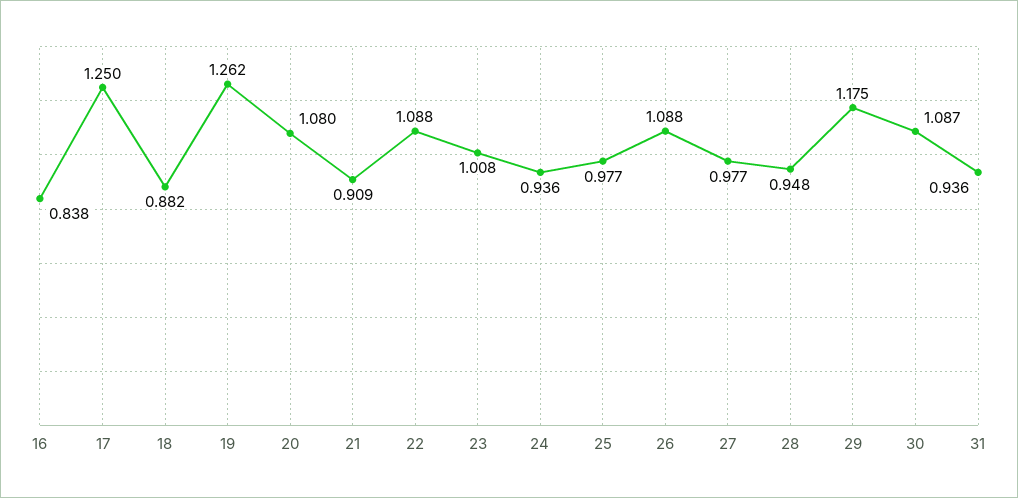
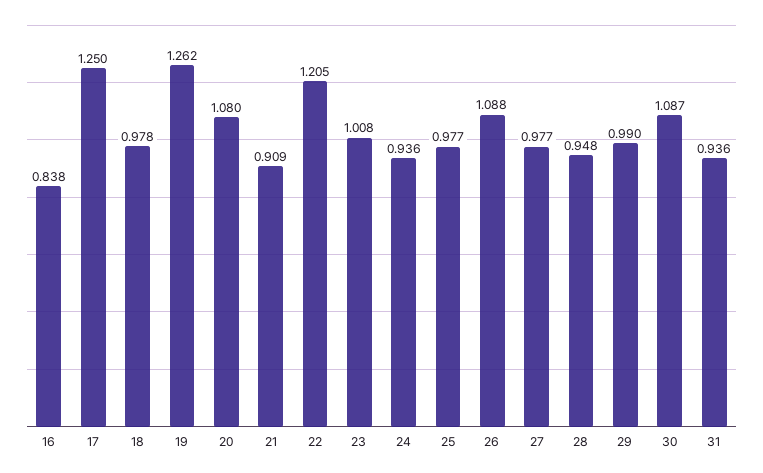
  {
    "16": 0.838,
    "17": 1.25,
-   "18": 0.882,
+   "18": 0.978,
    "19": 1.262,
    "20": 1.08,
    "21": 0.909,
-   "22": 1.088,
+   "22": 1.205,
    "23": 1.008,
    "24": 0.936,
    "25": 0.977,
    "26": 1.088,
    "27": 0.977,
    "28": 0.948,
-   "29": 1.175,
+   "29": 0.99,
    "30": 1.087,
    "31": 0.936
  }

